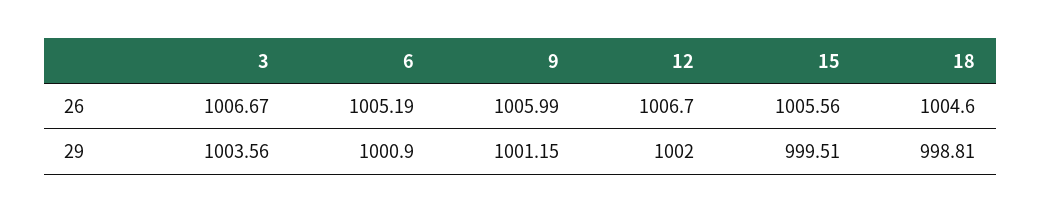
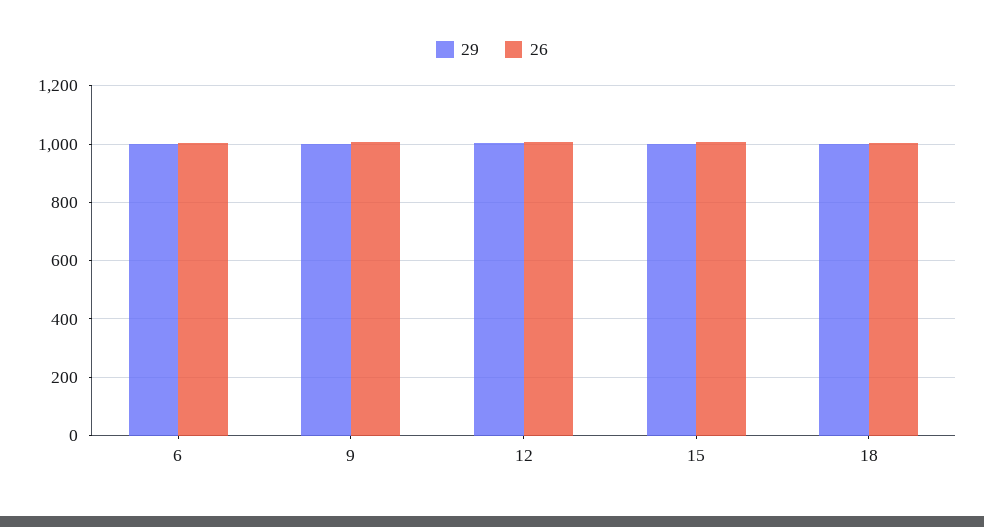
  {
    "26": {
-     "3": 1006.67,
      "6": 1005.19,
      "9": 1005.99,
      "12": 1006.7,
      "15": 1005.56,
      "18": 1004.6
    },
    "29": {
-     "3": 1003.56,
      "6": 1000.9,
      "9": 1001.15,
      "12": 1002,
      "15": 999.51,
      "18": 998.81
    }
  }

